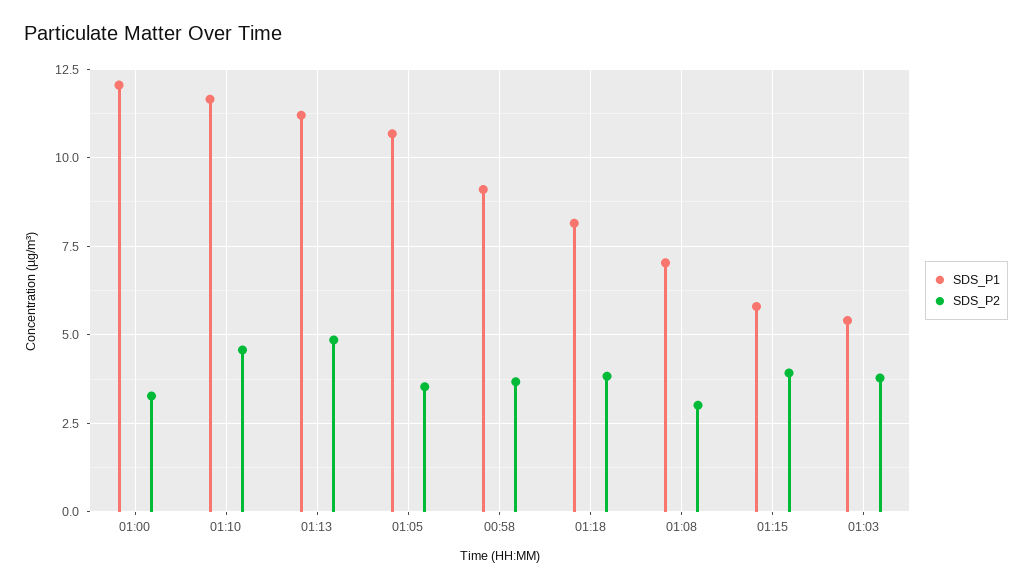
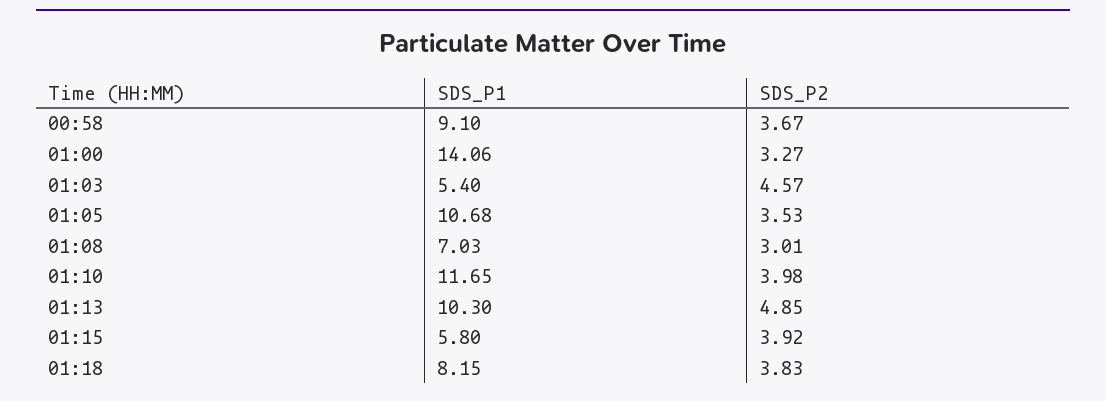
  {
    "SDS_P1": {
-     "01:00": 12,
+     "01:00": 14.06,
      "01:10": 11.65,
-     "01:13": 11.25,
+     "01:13": 10.3,
      "01:05": 10.68,
      "00:58": 9.1,
      "01:18": 8.15,
      "01:08": 7.03,
      "01:15": 5.8,
      "01:03": 5.4
    },
    "SDS_P2": {
      "01:00": 3.27,
-     "01:10": 4.5,
+     "01:10": 3.98,
      "01:13": 4.85,
      "01:05": 3.53,
      "00:58": 3.67,
      "01:18": 3.83,
      "01:08": 3.01,
      "01:15": 3.92,
-     "01:03": 3.75
+     "01:03": 4.57
    }
  }

